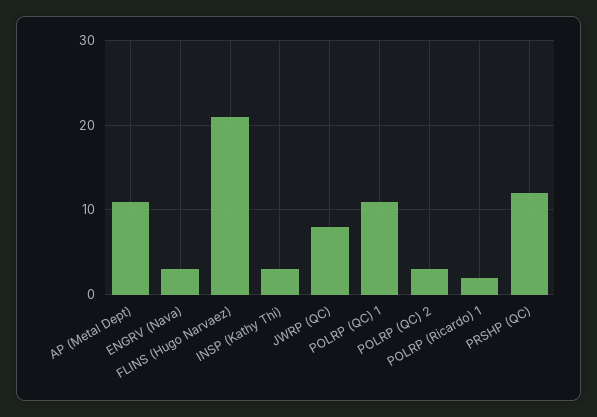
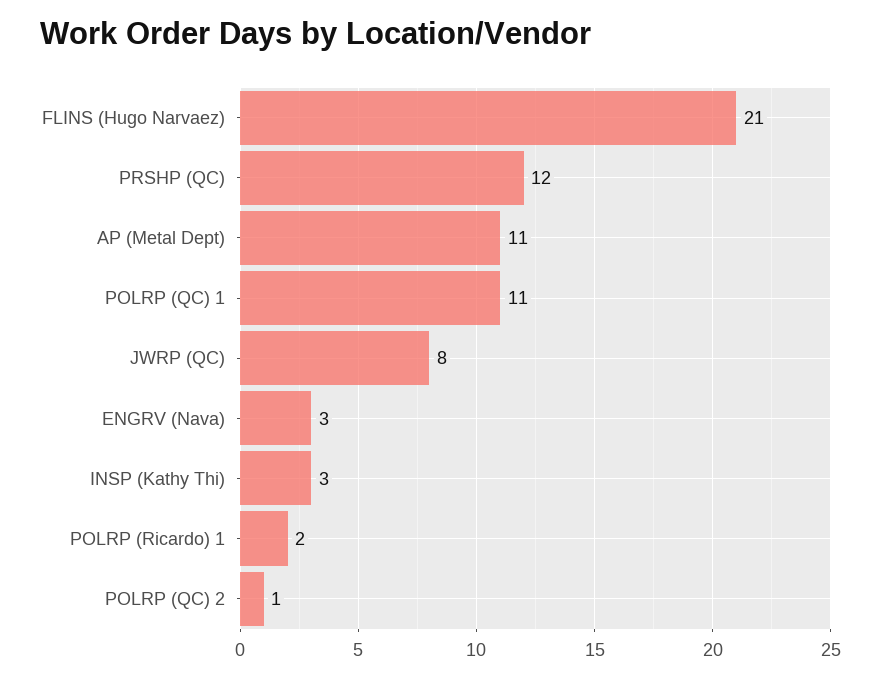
  {
    "AP (Metal Dept)": 11,
    "ENGRV (Nava)": 3,
    "FLINS (Hugo Narvaez)": 21,
    "INSP (Kathy Thi)": 3,
    "JWRP (QC)": 8,
    "POLRP (QC) 1": 11,
-   "POLRP (QC) 2": 3,
+   "POLRP (QC) 2": 1,
    "POLRP (Ricardo) 1": 2,
    "PRSHP (QC)": 12
  }

